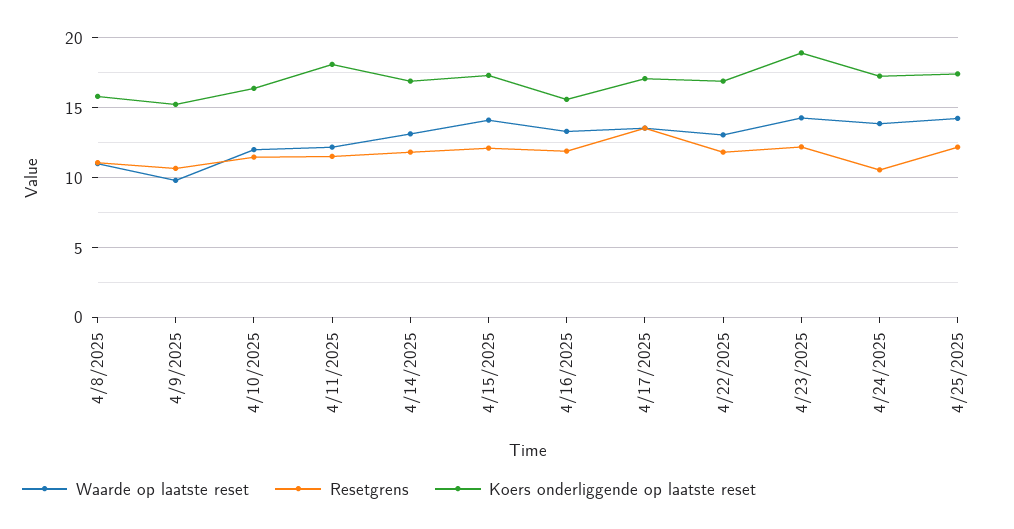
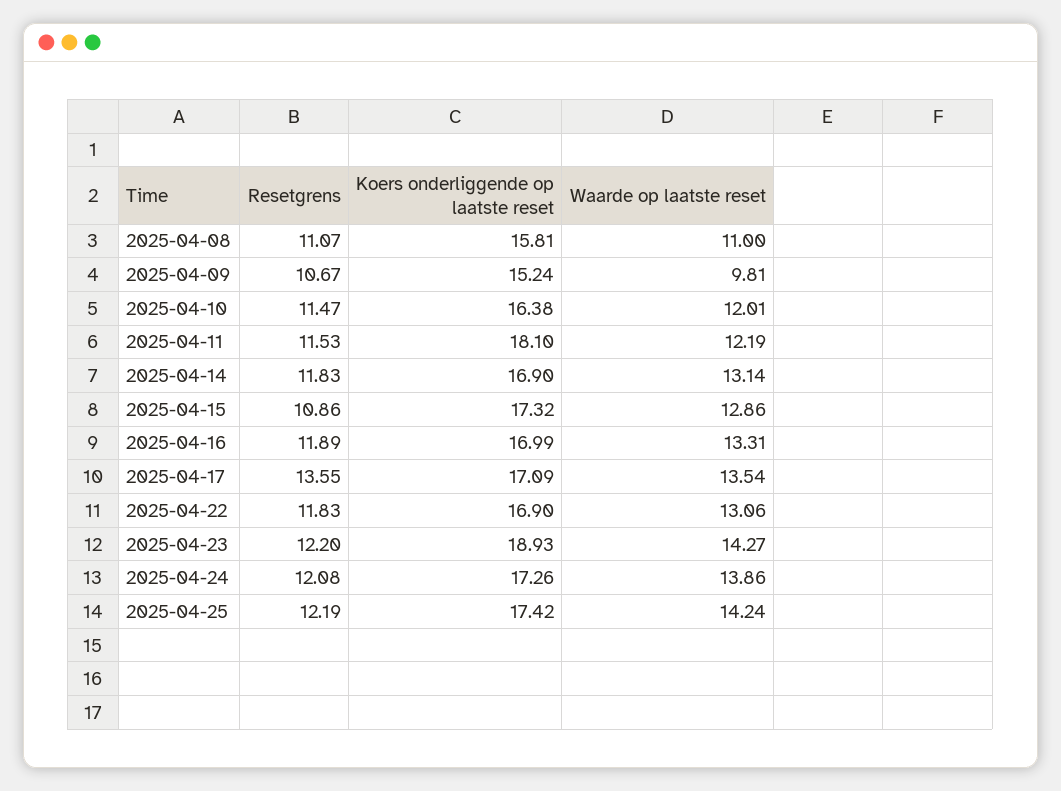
  {
    "Waarde op laatste reset": {
      "4/8/2025": 11,
      "4/9/2025": 9.81,
      "4/10/2025": 12.01,
      "4/11/2025": 12.19,
      "4/14/2025": 13.14,
-     "4/15/2025": 14,
+     "4/15/2025": 12.86,
      "4/16/2025": 13.31,
      "4/17/2025": 13.54,
      "4/22/2025": 13.06,
      "4/23/2025": 14.27,
      "4/24/2025": 13.86,
      "4/25/2025": 14.24
    },
    "Resetgrens": {
      "4/8/2025": 11.07,
      "4/9/2025": 10.67,
      "4/10/2025": 11.47,
      "4/11/2025": 11.53,
      "4/14/2025": 11.83,
-     "4/15/2025": 12,
+     "4/15/2025": 10.86,
      "4/16/2025": 11.89,
      "4/17/2025": 13.55,
      "4/22/2025": 11.83,
      "4/23/2025": 12.2,
-     "4/24/2025": 10.5,
+     "4/24/2025": 12.08,
      "4/25/2025": 12.19
    },
    "Koers onderliggende op laatste reset": {
      "4/8/2025": 15.81,
      "4/9/2025": 15.24,
      "4/10/2025": 16.38,
      "4/11/2025": 18.1,
      "4/14/2025": 16.9,
      "4/15/2025": 17.32,
-     "4/16/2025": 15.5,
+     "4/16/2025": 16.99,
      "4/17/2025": 17.09,
      "4/22/2025": 16.9,
      "4/23/2025": 18.93,
      "4/24/2025": 17.26,
      "4/25/2025": 17.42
    }
  }

